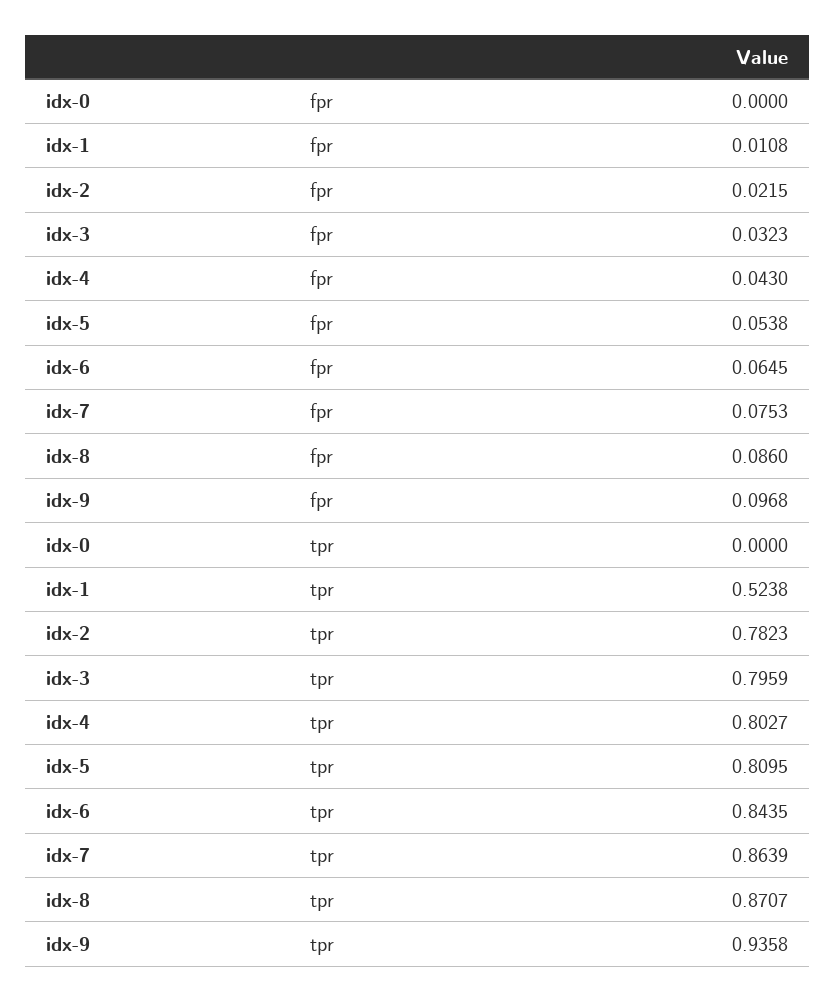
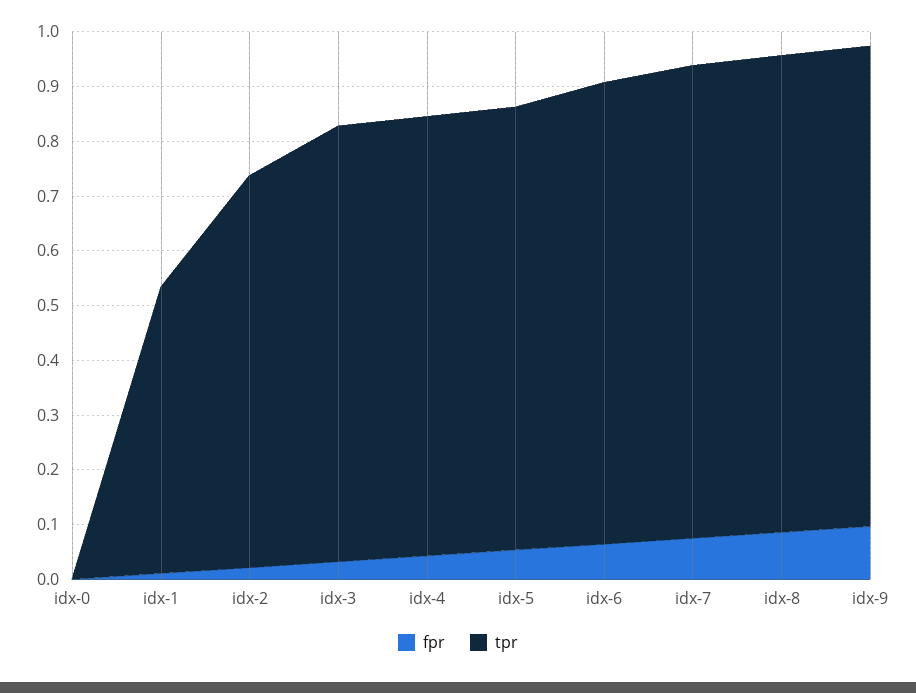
  {
    "fpr": {
      "idx-0": 0,
      "idx-1": 0.0108,
      "idx-2": 0.0215,
      "idx-3": 0.0323,
      "idx-4": 0.043,
      "idx-5": 0.0538,
      "idx-6": 0.0645,
      "idx-7": 0.0753,
      "idx-8": 0.086,
      "idx-9": 0.0968
    },
    "tpr": {
      "idx-0": 0,
      "idx-1": 0.5238,
-     "idx-2": 0.7823,
+     "idx-2": 0.72,
      "idx-3": 0.7959,
      "idx-4": 0.8027,
      "idx-5": 0.8095,
      "idx-6": 0.8435,
      "idx-7": 0.8639,
      "idx-8": 0.8707,
-     "idx-9": 0.9358
+     "idx-9": 0.88
    }
  }

